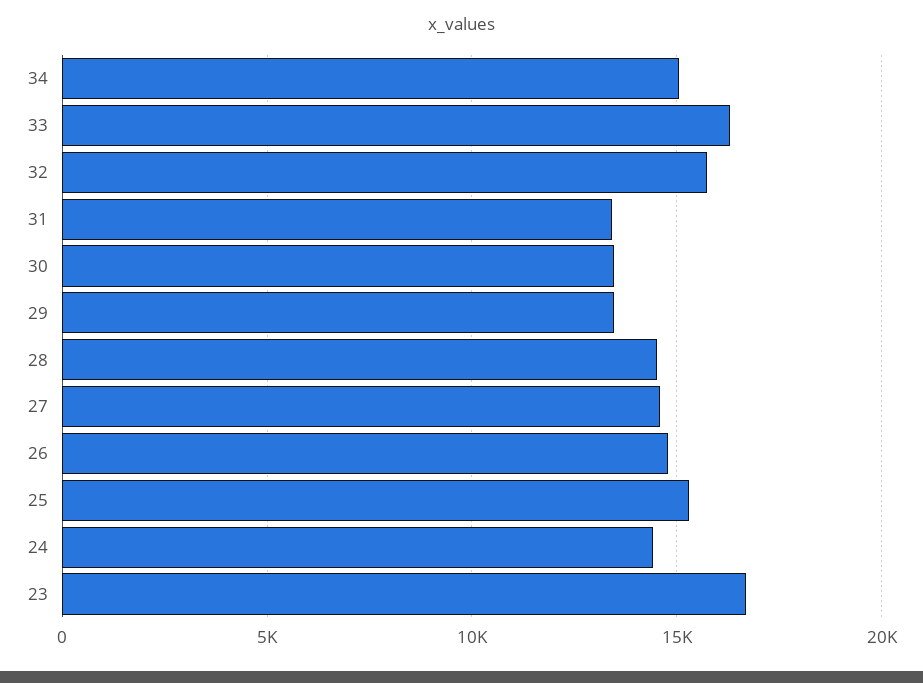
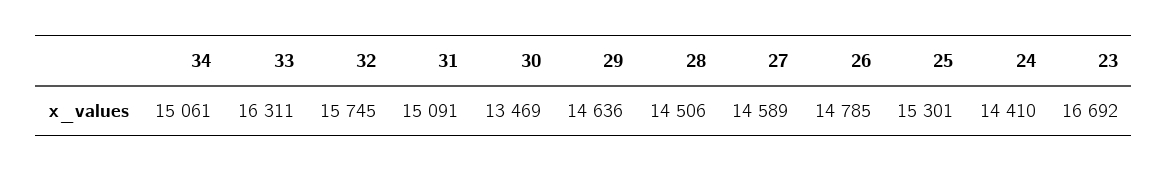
  {
    "34": 15061,
    "33": 16311,
    "32": 15745,
-   "31": 13500,
+   "31": 15091,
    "30": 13469,
-   "29": 13500,
+   "29": 14636,
    "28": 14506,
    "27": 14589,
    "26": 14785,
    "25": 15301,
    "24": 14410,
    "23": 16692
  }

